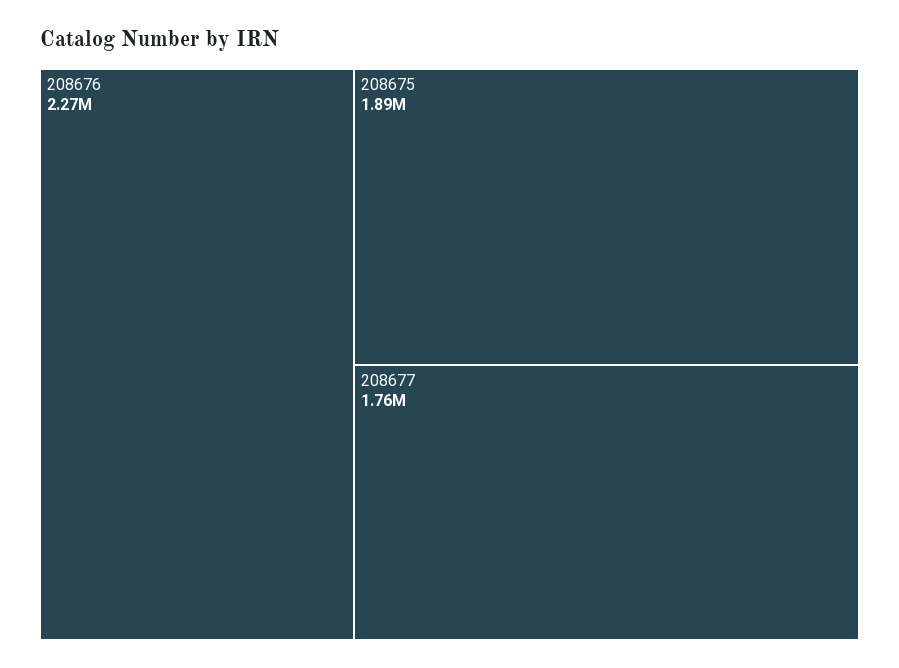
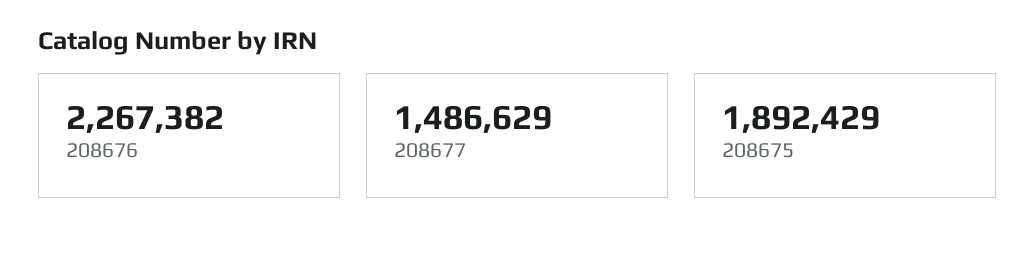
  {
    "208676": 2267382,
    "208675": 1892429,
-   "208677": 1760000
+   "208677": 1486629
  }

